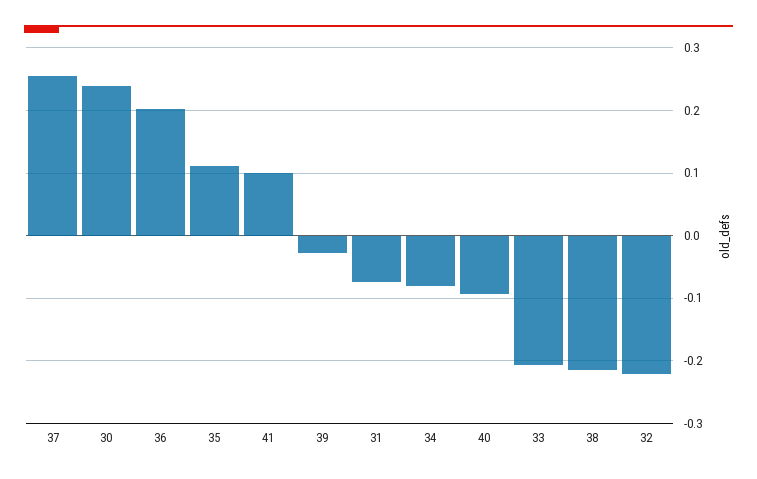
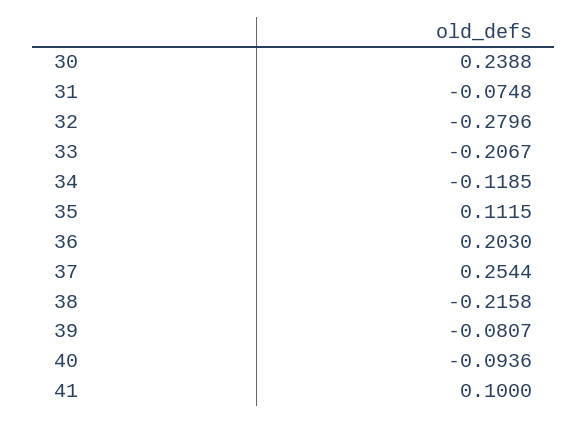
  {
    "37": 0.2544,
    "30": 0.2388,
    "36": 0.203,
    "35": 0.1115,
    "41": 0.1,
-   "39": -0.03,
+   "39": -0.0807,
    "31": -0.0748,
-   "34": -0.08,
+   "34": -0.1185,
    "40": -0.0936,
    "33": -0.2067,
    "38": -0.2158,
-   "32": -0.22
+   "32": -0.2796
  }

